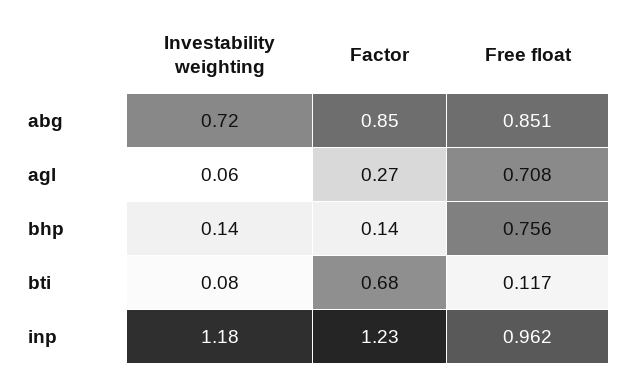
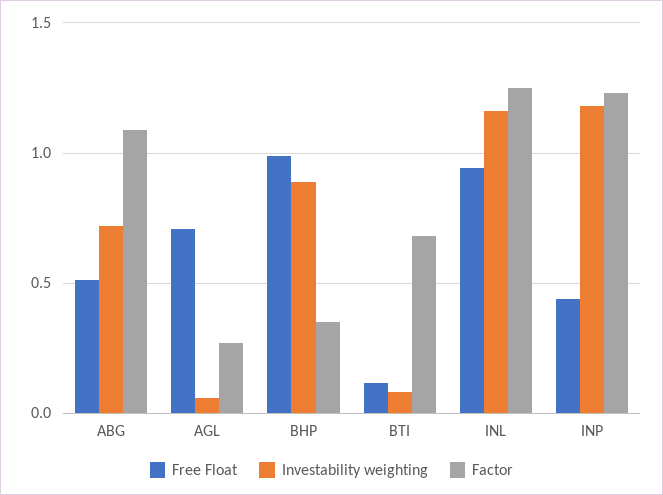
  {
    "Investability weighting": {
      "abg": 0.72,
      "agl": 0.06,
-     "bhp": 0.14,
+     "bhp": 0.9,
      "bti": 0.08,
-     "inp": 1.18
+     "inp": 1.18,
+     "INL": 1.15
    },
    "Factor": {
-     "abg": 0.85,
+     "abg": 1.1,
      "agl": 0.27,
-     "bhp": 0.14,
+     "bhp": 0.35,
      "bti": 0.68,
-     "inp": 1.23
+     "inp": 1.23,
+     "INL": 1.25
    },
    "Free float": {
-     "abg": 0.851,
+     "abg": 0.5,
      "agl": 0.708,
-     "bhp": 0.756,
+     "bhp": 1,
      "bti": 0.117,
-     "inp": 0.962
+     "inp": 0.45,
+     "INL": 0.95
    }
  }

